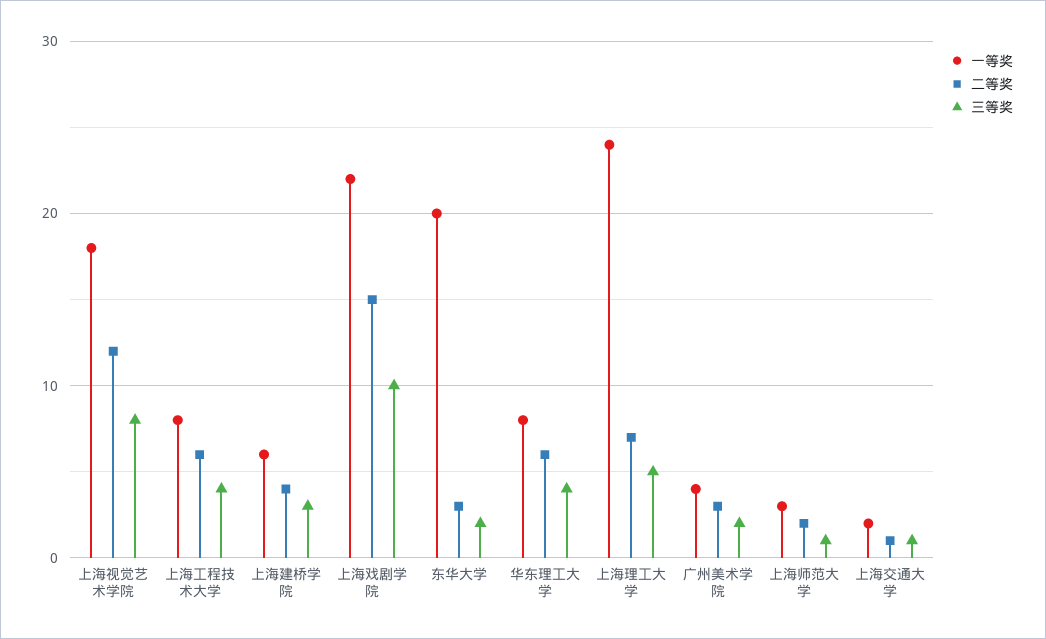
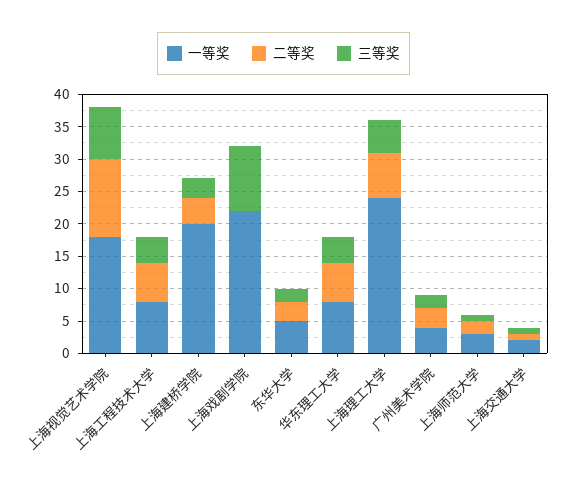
  {
    "一等奖": {
      "上海视觉艺术学院": 18,
      "上海工程技术大学": 8,
-     "上海建桥学院": 6,
+     "上海建桥学院": 20,
      "上海戏剧学院": 22,
-     "东华大学": 20,
+     "东华大学": 5,
      "华东理工大学": 8,
      "上海理工大学": 24,
      "广州美术学院": 4,
      "上海师范大学": 3,
      "上海交通大学": 2
    },
    "二等奖": {
      "上海视觉艺术学院": 12,
      "上海工程技术大学": 6,
      "上海建桥学院": 4,
-     "上海戏剧学院": 15,
+     "上海戏剧学院": 0,
      "东华大学": 3,
      "华东理工大学": 6,
      "上海理工大学": 7,
      "广州美术学院": 3,
      "上海师范大学": 2,
      "上海交通大学": 1
    },
    "三等奖": {
      "上海视觉艺术学院": 8,
      "上海工程技术大学": 4,
      "上海建桥学院": 3,
      "上海戏剧学院": 10,
      "东华大学": 2,
      "华东理工大学": 4,
      "上海理工大学": 5,
      "广州美术学院": 2,
      "上海师范大学": 1,
      "上海交通大学": 1
    }
  }

